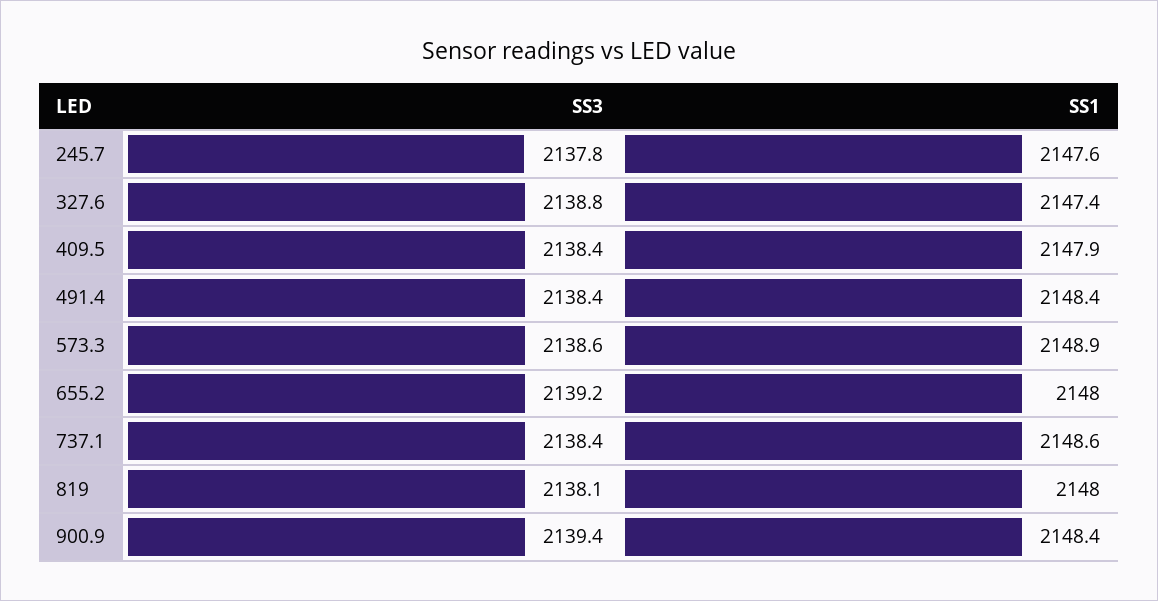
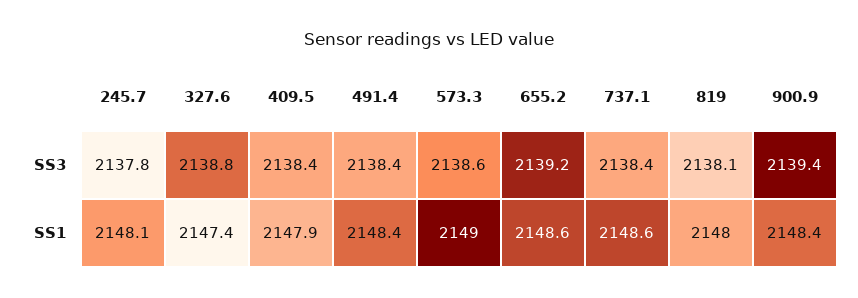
  {
    "SS3": {
      "245.7": 2137.8,
      "327.6": 2138.8,
      "409.5": 2138.4,
      "491.4": 2138.4,
      "573.3": 2138.6,
      "655.2": 2139.2,
      "737.1": 2138.4,
      "819": 2138.1,
      "900.9": 2139.4
    },
    "SS1": {
-     "245.7": 2147.6,
+     "245.7": 2148.1,
      "327.6": 2147.4,
      "409.5": 2147.9,
      "491.4": 2148.4,
-     "573.3": 2148.9,
+     "573.3": 2149,
-     "655.2": 2148,
+     "655.2": 2148.6,
      "737.1": 2148.6,
      "819": 2148,
      "900.9": 2148.4
    }
  }

